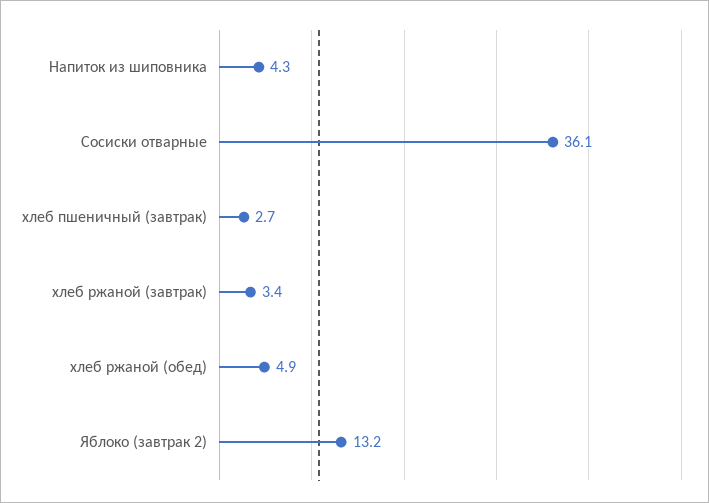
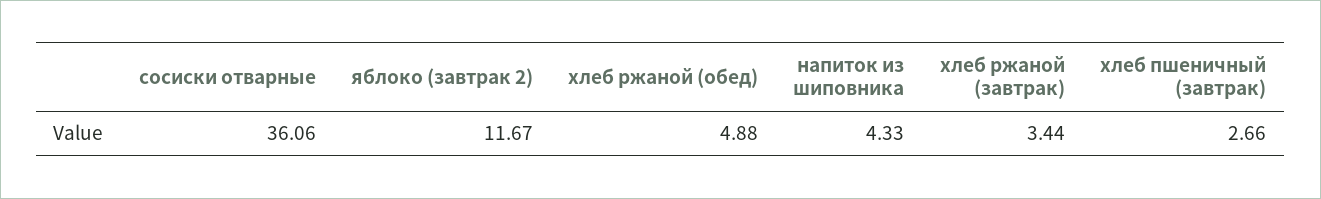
  {
    "Напиток из шиповника": 4.33,
    "Сосиски отварные": 36.06,
    "хлеб пшеничный (завтрак)": 2.66,
    "хлеб ржаной (завтрак)": 3.44,
    "хлеб ржаной (обед)": 4.88,
-   "Яблоко (завтрак 2)": 13.2
+   "Яблоко (завтрак 2)": 11.67
  }

